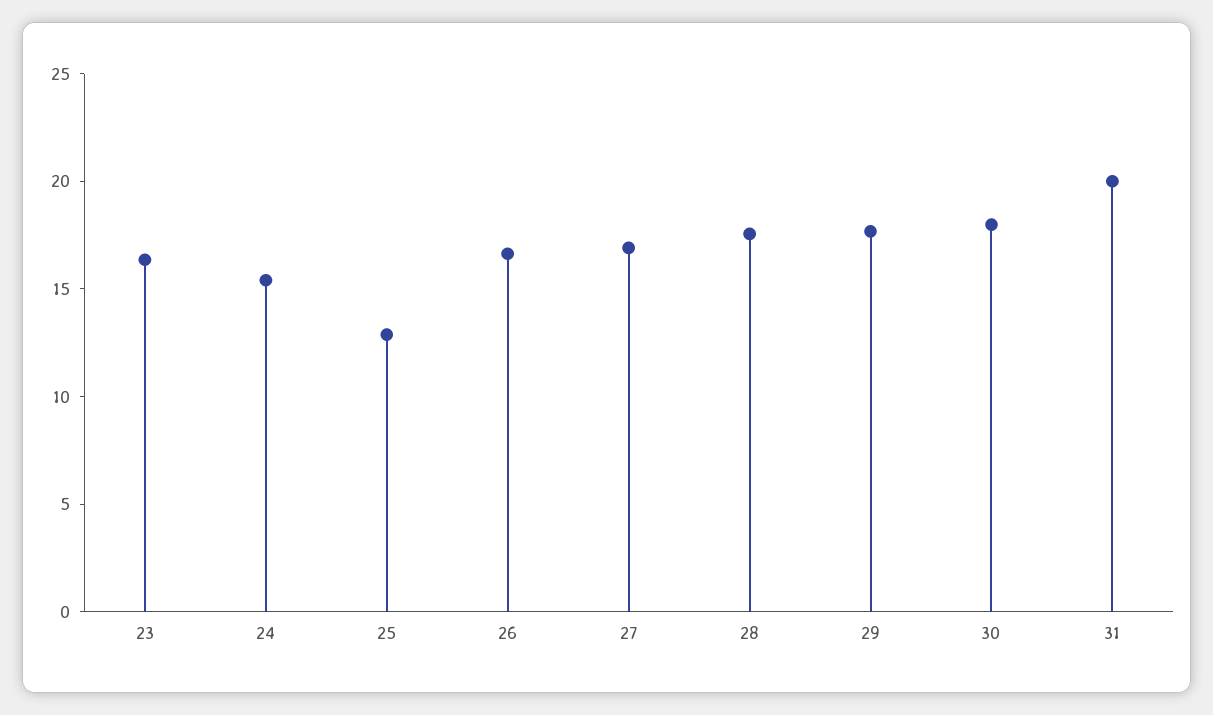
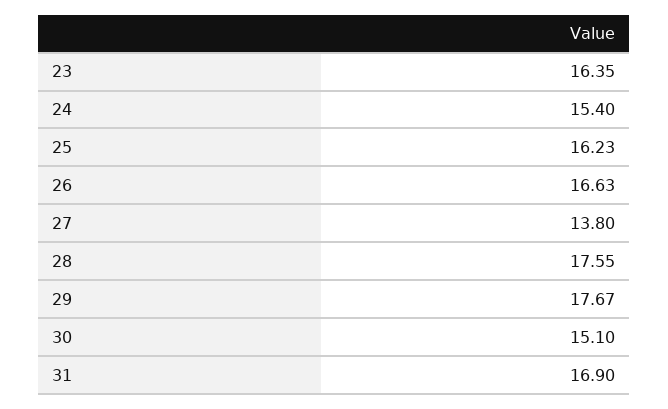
  {
    "23": 16.35,
    "24": 15.4,
-   "25": 13,
+   "25": 16.23,
    "26": 16.63,
-   "27": 17,
+   "27": 13.8,
    "28": 17.55,
    "29": 17.67,
-   "30": 18,
+   "30": 15.1,
-   "31": 20
+   "31": 16.9
  }

